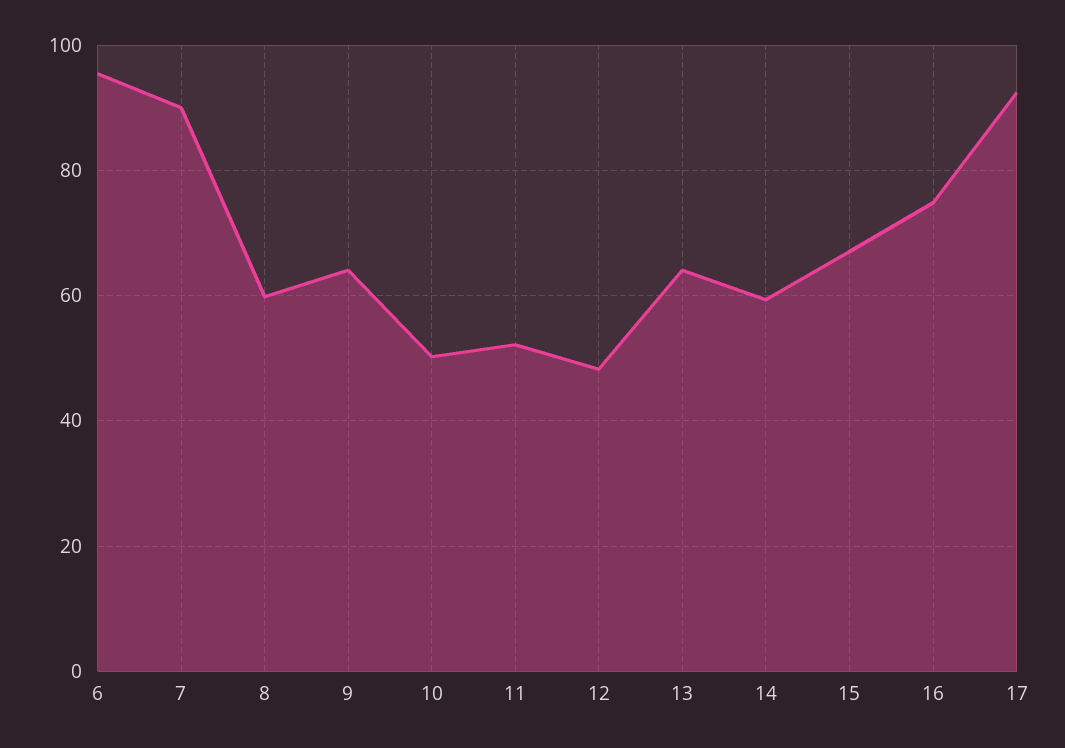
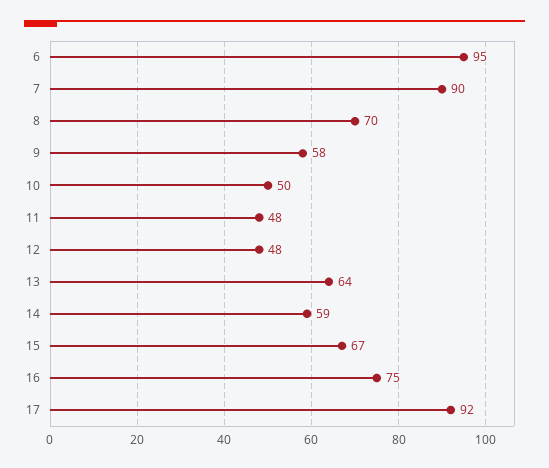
  {
    "6": 95,
    "7": 90,
-   "8": 60,
+   "8": 70,
-   "9": 64,
+   "9": 58,
    "10": 50,
-   "11": 52,
+   "11": 48,
    "12": 48,
    "13": 64,
    "14": 59,
    "15": 67,
    "16": 75,
    "17": 92
  }

